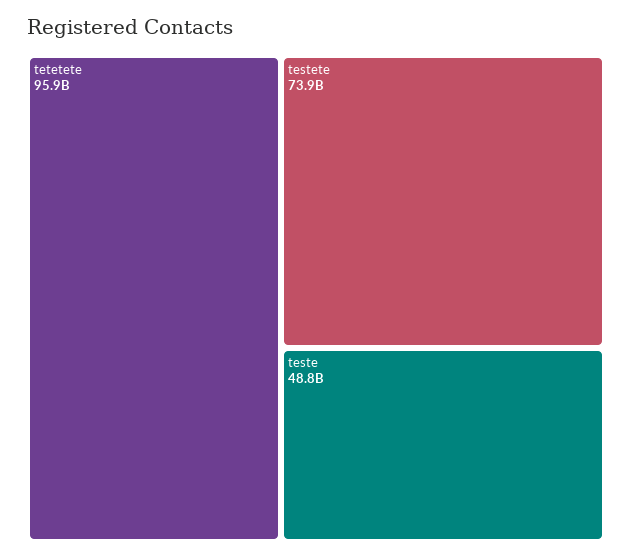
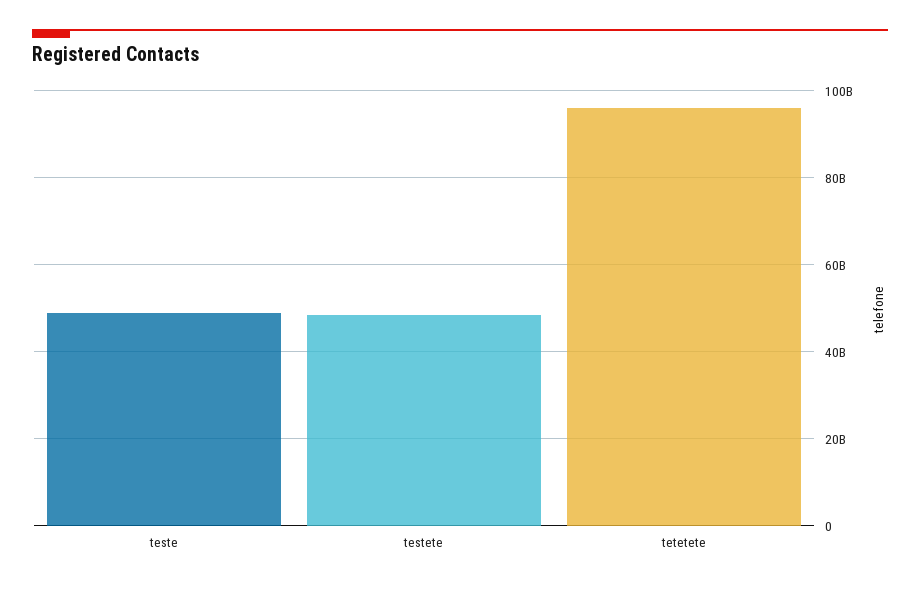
  {
    "tetetete": 95900000000,
-   "testete": 73900000000,
+   "testete": 48000000000,
    "teste": 48800000000
  }

